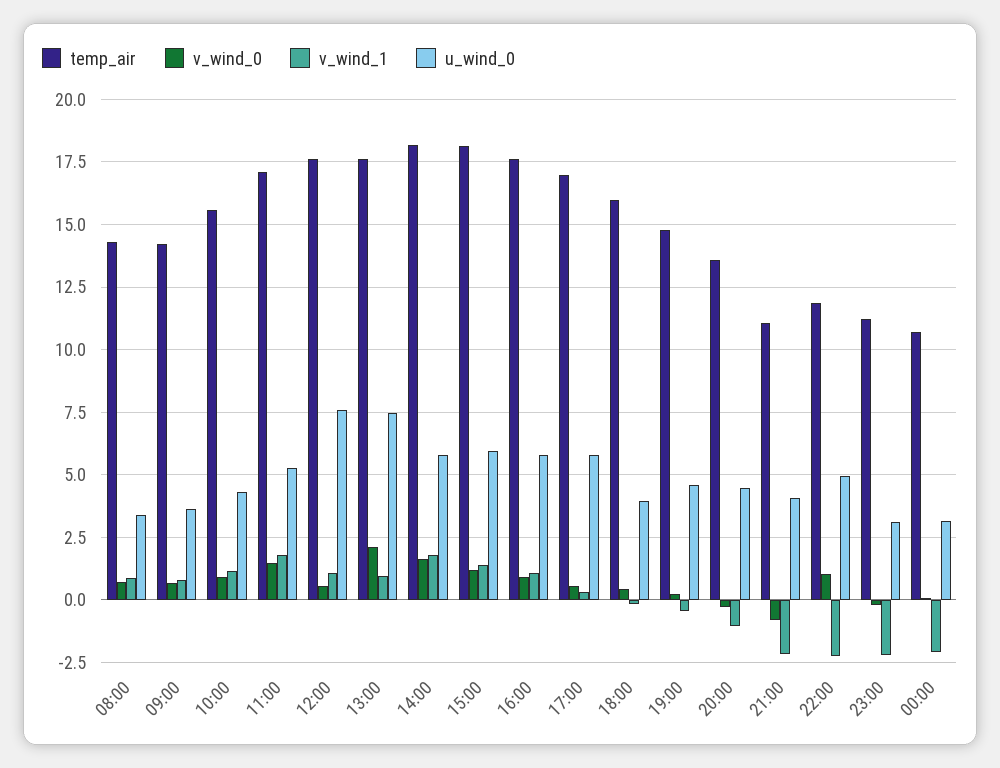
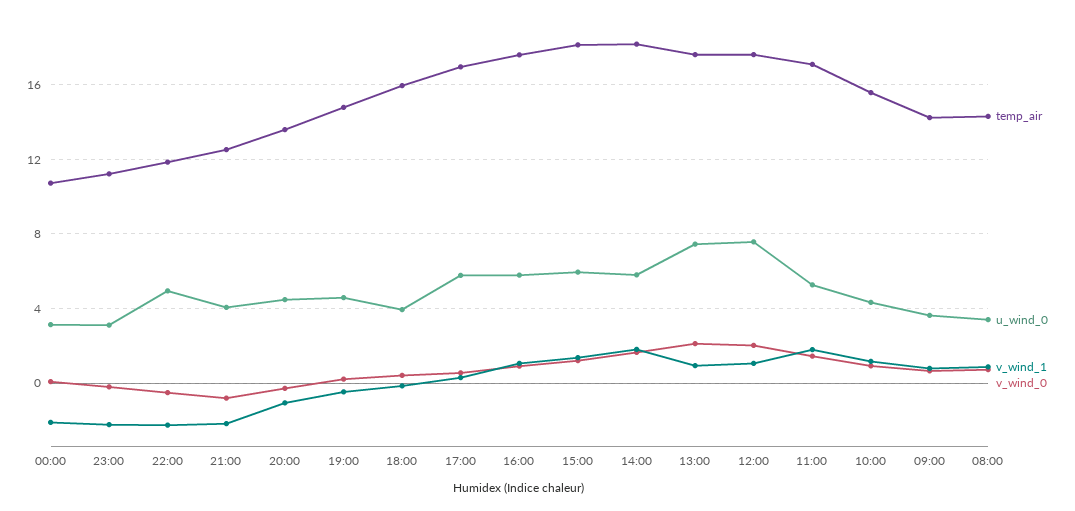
  {
    "temp_air": {
      "08:00": 14.25,
      "09:00": 14.25,
      "10:00": 15.5,
      "11:00": 17,
      "12:00": 17.5,
      "13:00": 17.5,
      "14:00": 18.25,
      "15:00": 18.25,
      "16:00": 17.5,
      "17:00": 17,
      "18:00": 16,
      "19:00": 14.75,
      "20:00": 13.5,
-     "21:00": 11,
+     "21:00": 12.5,
      "22:00": 11.75,
      "23:00": 11.25,
      "00:00": 10.75
    },
    "v_wind_0": {
      "08:00": 0.75,
      "09:00": 0.75,
      "10:00": 1,
      "11:00": 1.5,
-     "12:00": 0.5,
+     "12:00": 2,
      "13:00": 2,
      "14:00": 1.75,
      "15:00": 1.25,
      "16:00": 1,
      "17:00": 0.5,
      "18:00": 0.5,
      "19:00": 0.25,
      "20:00": -0.25,
      "21:00": -0.75,
-     "22:00": 1,
+     "22:00": -0.5,
      "23:00": -0.25,
      "00:00": 0
    },
    "v_wind_1": {
      "08:00": 1,
      "09:00": 0.75,
      "10:00": 1.25,
      "11:00": 1.75,
      "12:00": 1,
      "13:00": 1,
      "14:00": 1.75,
      "15:00": 1.25,
      "16:00": 1,
      "17:00": 0.25,
      "18:00": -0.25,
      "19:00": -0.5,
      "20:00": -1,
      "21:00": -2.25,
      "22:00": -2.25,
      "23:00": -2.25,
      "00:00": -2
    },
    "u_wind_0": {
      "08:00": 3.5,
      "09:00": 3.75,
      "10:00": 4.25,
      "11:00": 5.25,
      "12:00": 7.5,
      "13:00": 7.5,
      "14:00": 5.75,
      "15:00": 6,
      "16:00": 5.75,
      "17:00": 5.75,
      "18:00": 4,
      "19:00": 4.5,
      "20:00": 4.5,
      "21:00": 4,
      "22:00": 5,
      "23:00": 3,
      "00:00": 3.25
    }
  }

